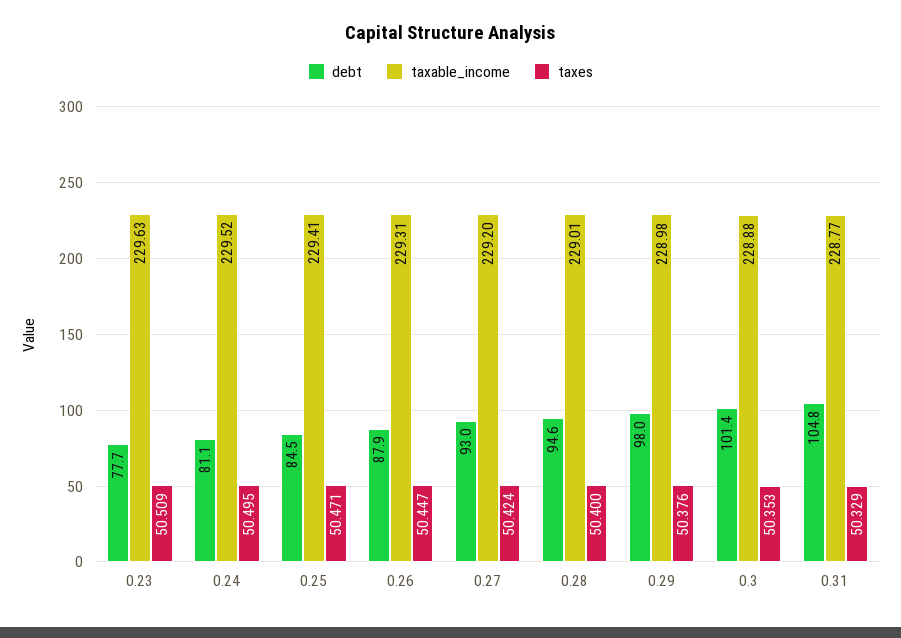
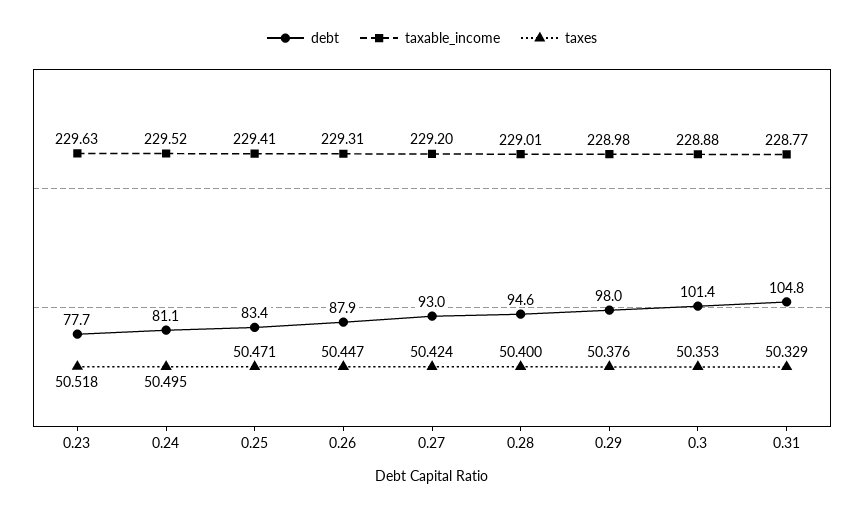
  {
    "debt": {
      "0.23": 77.7,
      "0.24": 81.1,
-     "0.25": 84.5,
+     "0.25": 83.4,
      "0.26": 87.9,
      "0.27": 93,
      "0.28": 94.6,
      "0.29": 98,
      "0.3": 101.4,
      "0.31": 104.8
    },
    "taxable_income": {
      "0.23": 229.63,
      "0.24": 229.52,
      "0.25": 229.41,
      "0.26": 229.31,
      "0.27": 229.2,
      "0.28": 229.01,
      "0.29": 228.98,
      "0.3": 228.88,
      "0.31": 228.77
    },
    "taxes": {
-     "0.23": 50.509,
+     "0.23": 50.518,
      "0.24": 50.495,
      "0.25": 50.471,
      "0.26": 50.447,
      "0.27": 50.424,
      "0.28": 50.4,
      "0.29": 50.376,
      "0.3": 50.353,
      "0.31": 50.329
    }
  }

